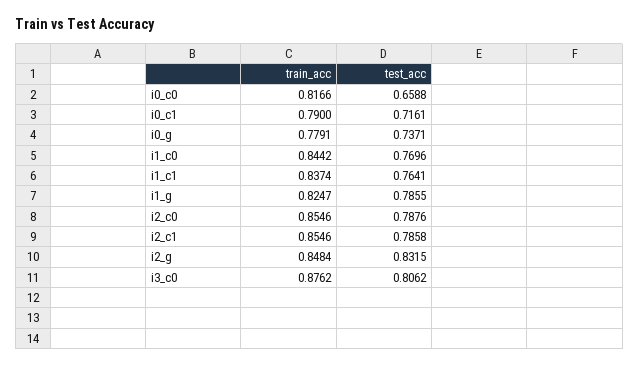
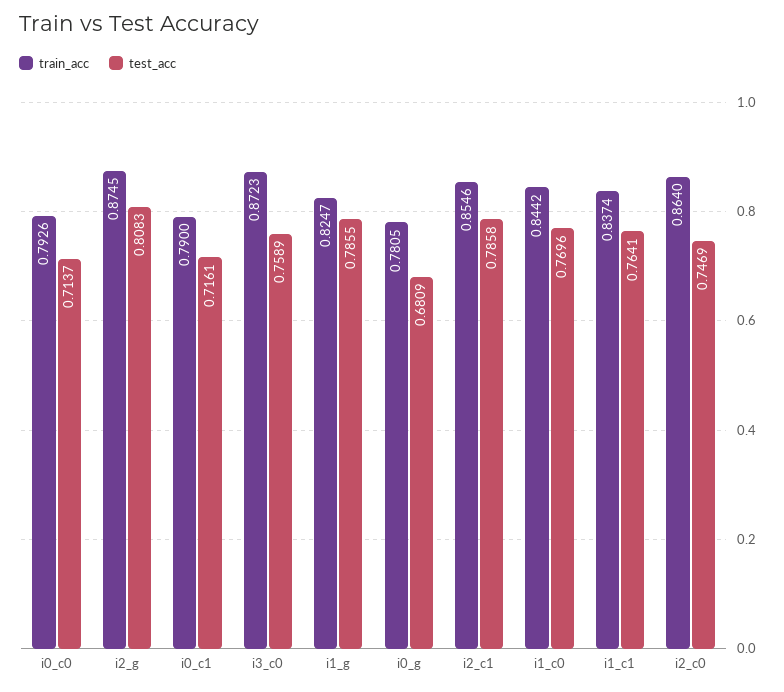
  {
    "train_acc": {
-     "i0_c0": 0.8166,
+     "i0_c0": 0.7926,
      "i0_c1": 0.79,
-     "i0_g": 0.7791,
+     "i0_g": 0.7805,
      "i1_c0": 0.8442,
      "i1_c1": 0.8374,
      "i1_g": 0.8247,
-     "i2_c0": 0.8546,
+     "i2_c0": 0.864,
      "i2_c1": 0.8546,
-     "i2_g": 0.8484,
+     "i2_g": 0.8745,
-     "i3_c0": 0.8762
+     "i3_c0": 0.8723
    },
    "test_acc": {
-     "i0_c0": 0.6588,
+     "i0_c0": 0.7137,
      "i0_c1": 0.7161,
-     "i0_g": 0.7371,
+     "i0_g": 0.6809,
      "i1_c0": 0.7696,
      "i1_c1": 0.7641,
      "i1_g": 0.7855,
-     "i2_c0": 0.7876,
+     "i2_c0": 0.7469,
      "i2_c1": 0.7858,
-     "i2_g": 0.8315,
+     "i2_g": 0.8083,
-     "i3_c0": 0.8062
+     "i3_c0": 0.7589
    }
  }

